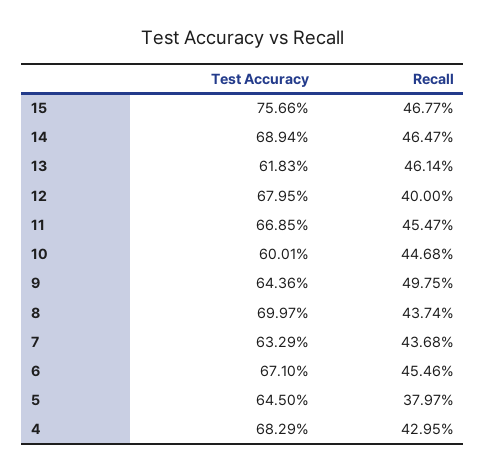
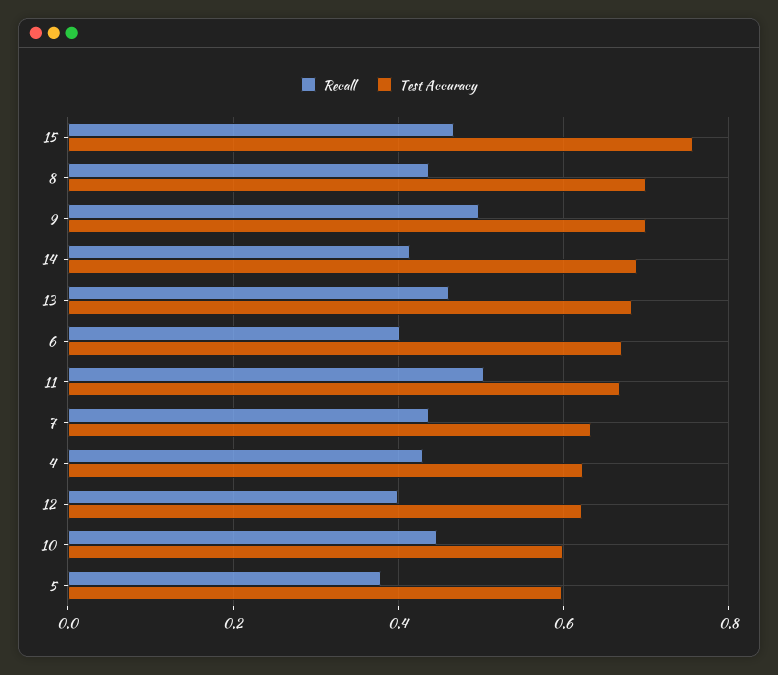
  {
    "Test Accuracy": {
      "15": 0.7566,
      "14": 0.6894,
-     "13": 0.6183,
+     "13": 0.68,
-     "12": 0.6795,
+     "12": 0.62,
      "11": 0.6685,
      "10": 0.6001,
-     "9": 0.6436,
+     "9": 0.7,
      "8": 0.6997,
      "7": 0.6329,
      "6": 0.671,
-     "5": 0.645,
+     "5": 0.6,
-     "4": 0.6829
+     "4": 0.62
    },
    "Recall": {
      "15": 0.4677,
-     "14": 0.4647,
+     "14": 0.42,
      "13": 0.4614,
      "12": 0.4,
-     "11": 0.4547,
+     "11": 0.5,
      "10": 0.4468,
      "9": 0.4975,
      "8": 0.4374,
      "7": 0.4368,
-     "6": 0.4546,
+     "6": 0.4,
      "5": 0.3797,
      "4": 0.4295
    }
  }

